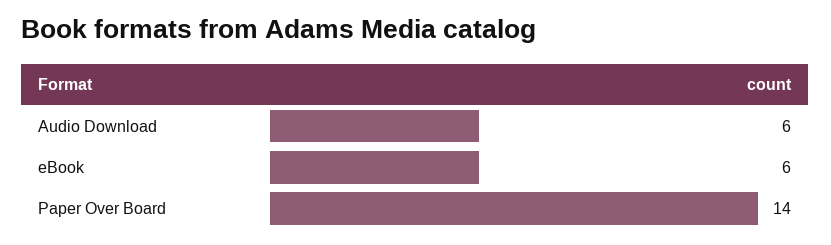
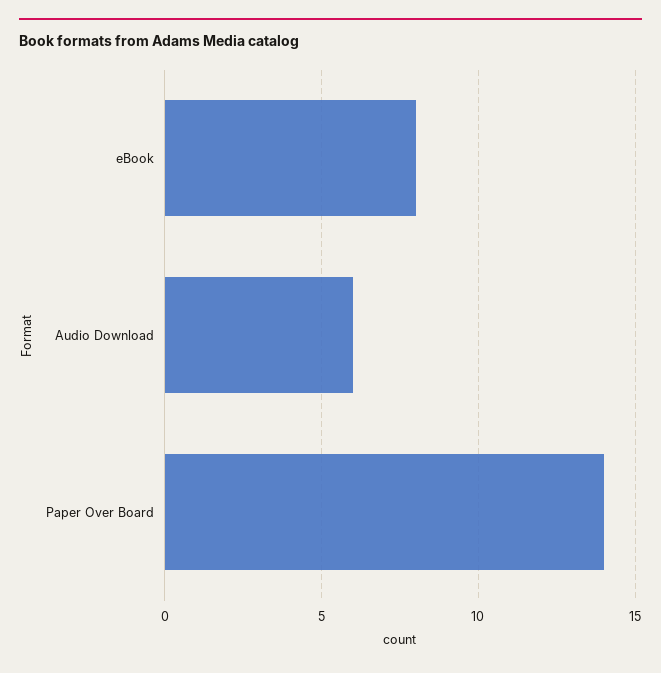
  {
    "Audio Download": 6,
-   "eBook": 6,
+   "eBook": 8,
    "Paper Over Board": 14
  }

